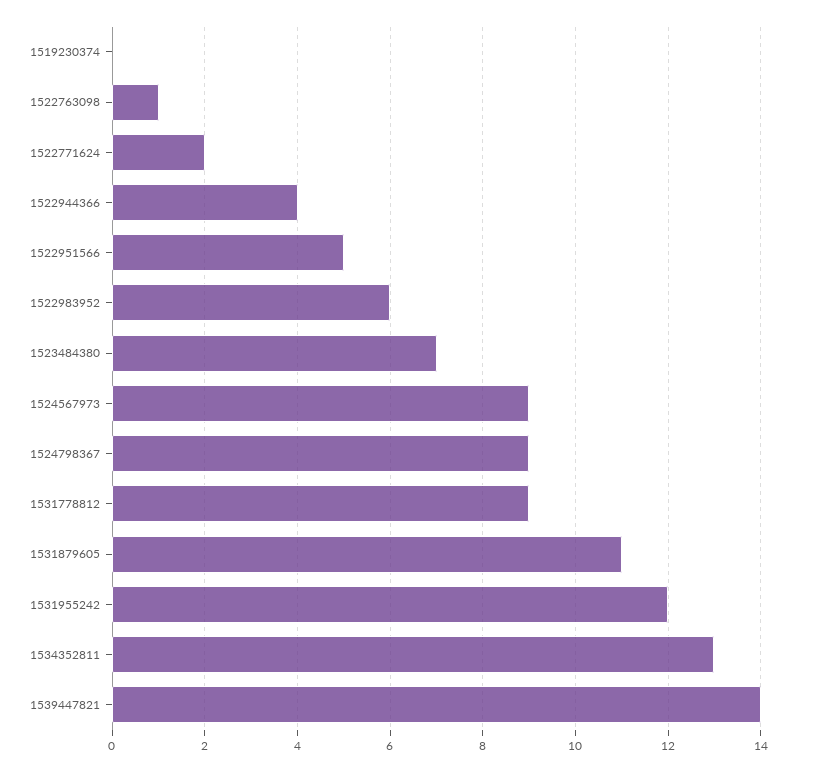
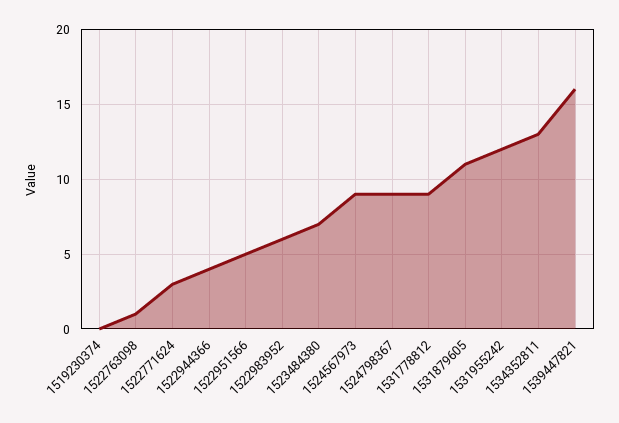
  {
    "1519230374": 0,
    "1522763098": 1,
-   "1522771624": 2,
+   "1522771624": 3,
    "1522944366": 4,
    "1522951566": 5,
    "1522983952": 6,
    "1523484380": 7,
    "1524567973": 9,
    "1524798367": 9,
    "1531778812": 9,
    "1531879605": 11,
    "1531955242": 12,
    "1534352811": 13,
-   "1539447821": 14
+   "1539447821": 16
  }

